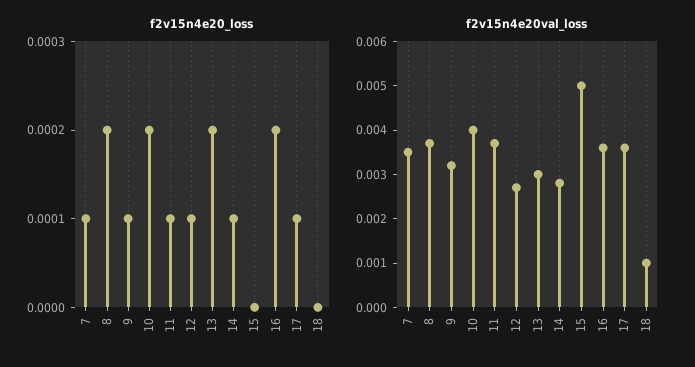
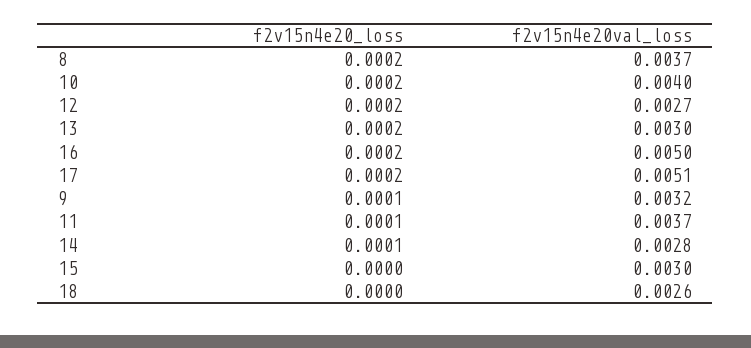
  {
    "f2v15n4e20_loss": {
-     "7": 0.0001,
      "8": 0.0002,
      "9": 0.0001,
      "10": 0.0002,
      "11": 0.0001,
-     "12": 0.0001,
+     "12": 0.0002,
      "13": 0.0002,
      "14": 0.0001,
      "15": 0,
      "16": 0.0002,
-     "17": 0.0001,
+     "17": 0.0002,
      "18": 0
    },
    "f2v15n4e20val_loss": {
-     "7": 0.0035,
      "8": 0.0037,
      "9": 0.0032,
      "10": 0.004,
      "11": 0.0037,
      "12": 0.0027,
      "13": 0.003,
      "14": 0.0028,
-     "15": 0.005,
+     "15": 0.003,
-     "16": 0.0035,
+     "16": 0.005,
-     "17": 0.0035,
+     "17": 0.0051,
-     "18": 0.001
+     "18": 0.0026
    }
  }

